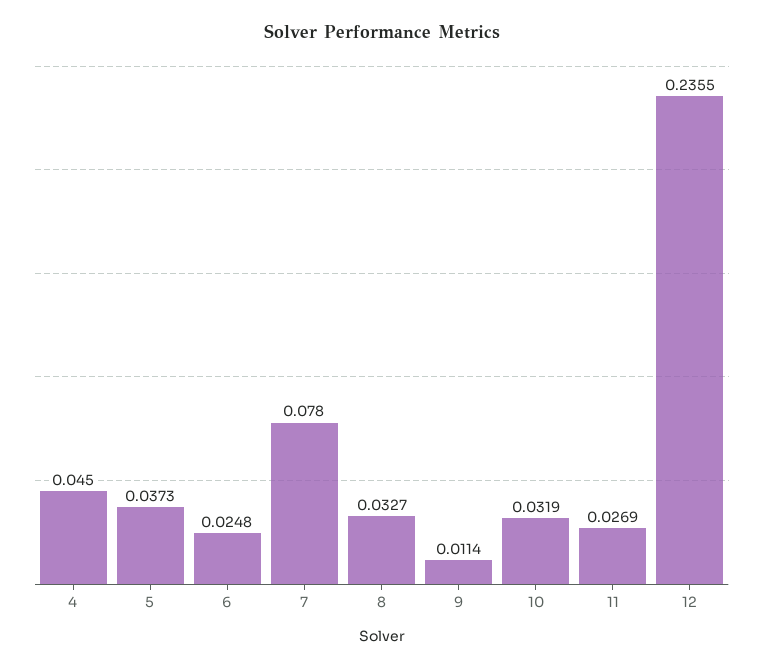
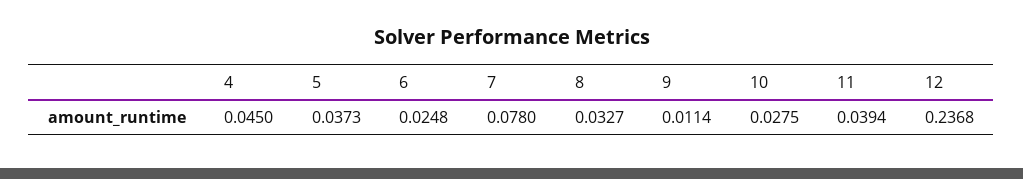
  {
    "4": 0.045,
    "5": 0.0373,
    "6": 0.0248,
    "7": 0.078,
    "8": 0.0327,
    "9": 0.0114,
-   "10": 0.0319,
+   "10": 0.0275,
-   "11": 0.0269,
+   "11": 0.0394,
-   "12": 0.2355
+   "12": 0.2368
  }

